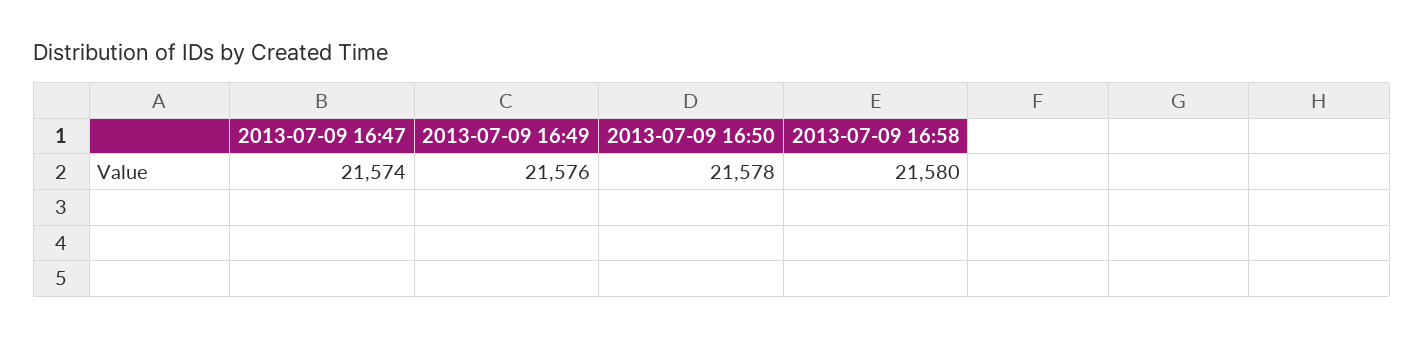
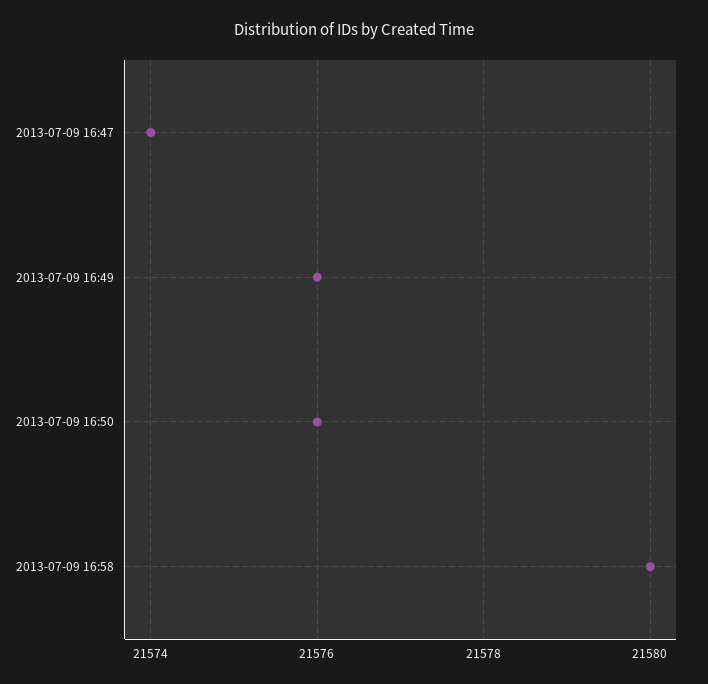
  {
    "2013-07-09 16:47": 21574,
    "2013-07-09 16:49": 21576,
-   "2013-07-09 16:50": 21578,
+   "2013-07-09 16:50": 21576,
    "2013-07-09 16:58": 21580
  }

